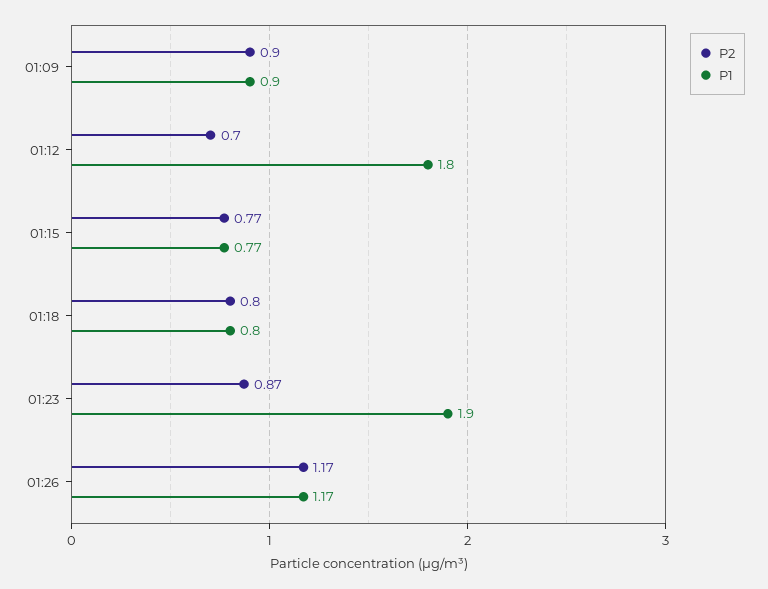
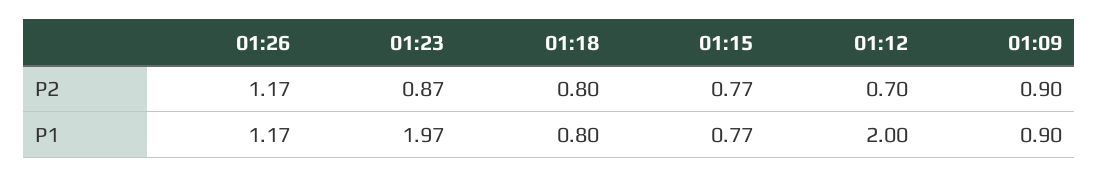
  {
    "P2": {
      "01:09": 0.9,
      "01:12": 0.7,
      "01:15": 0.77,
      "01:18": 0.8,
      "01:23": 0.87,
      "01:26": 1.17
    },
    "P1": {
      "01:09": 0.9,
-     "01:12": 1.8,
+     "01:12": 2,
      "01:15": 0.77,
      "01:18": 0.8,
-     "01:23": 1.9,
+     "01:23": 1.97,
      "01:26": 1.17
    }
  }

